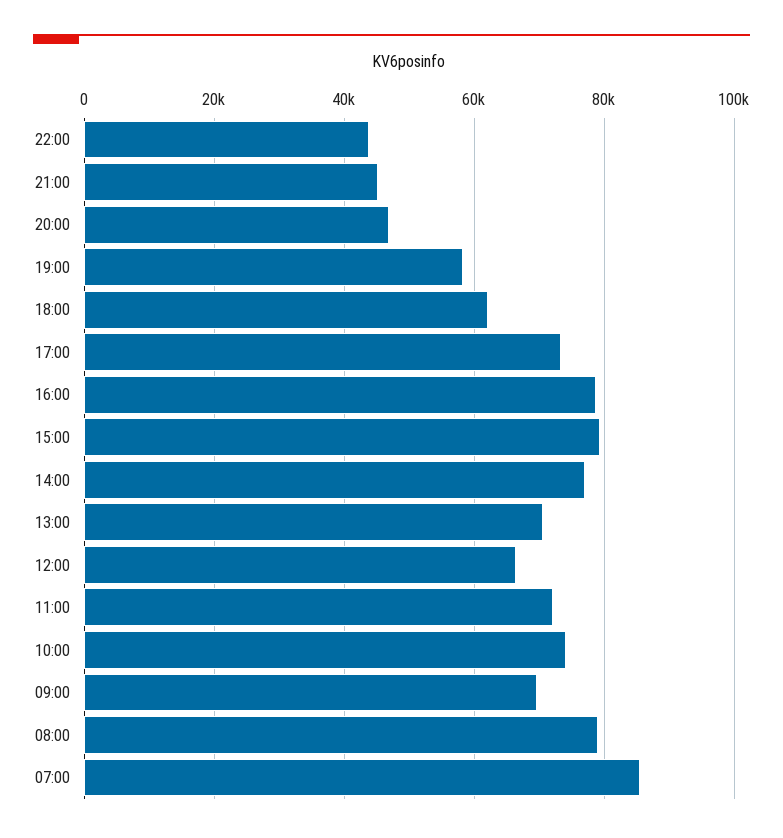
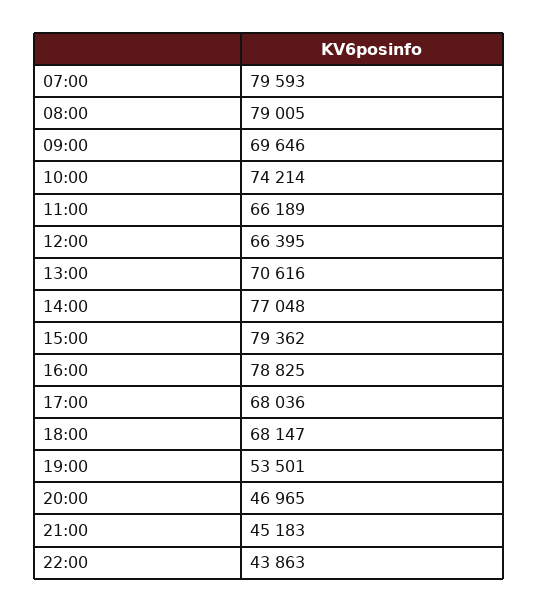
  {
    "22:00": 43863,
    "21:00": 45183,
    "20:00": 46965,
-   "19:00": 58000,
+   "19:00": 53501,
-   "18:00": 62000,
+   "18:00": 68147,
-   "17:00": 74000,
+   "17:00": 68036,
    "16:00": 78825,
    "15:00": 79362,
    "14:00": 77048,
    "13:00": 70616,
    "12:00": 66395,
-   "11:00": 72000,
+   "11:00": 66189,
    "10:00": 74214,
    "09:00": 69646,
    "08:00": 79005,
-   "07:00": 86000
+   "07:00": 79593
  }

